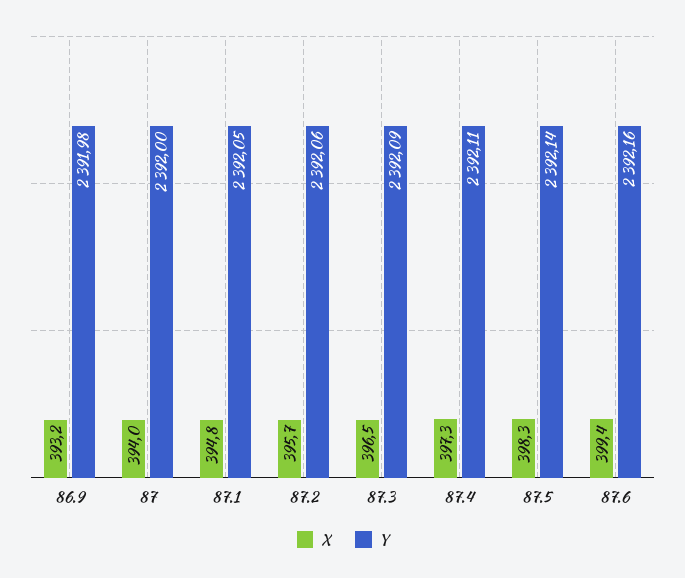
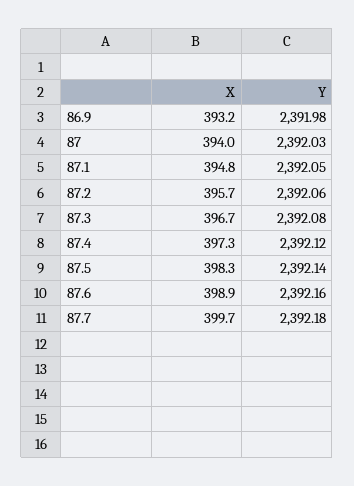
  {
    "X": {
      "86.9": 393.2,
      "87": 394,
      "87.1": 394.8,
      "87.2": 395.7,
-     "87.3": 396.5,
+     "87.3": 396.7,
      "87.4": 397.3,
      "87.5": 398.3,
-     "87.6": 399.4
+     "87.6": 398.9,
+     "87.7": 399.7
    },
    "Y": {
      "86.9": 2391.98,
-     "87": 2392,
+     "87": 2392.03,
      "87.1": 2392.05,
      "87.2": 2392.06,
-     "87.3": 2392.09,
+     "87.3": 2392.08,
-     "87.4": 2392.11,
+     "87.4": 2392.12,
      "87.5": 2392.14,
-     "87.6": 2392.16
+     "87.6": 2392.16,
+     "87.7": 2392.18
    }
  }

